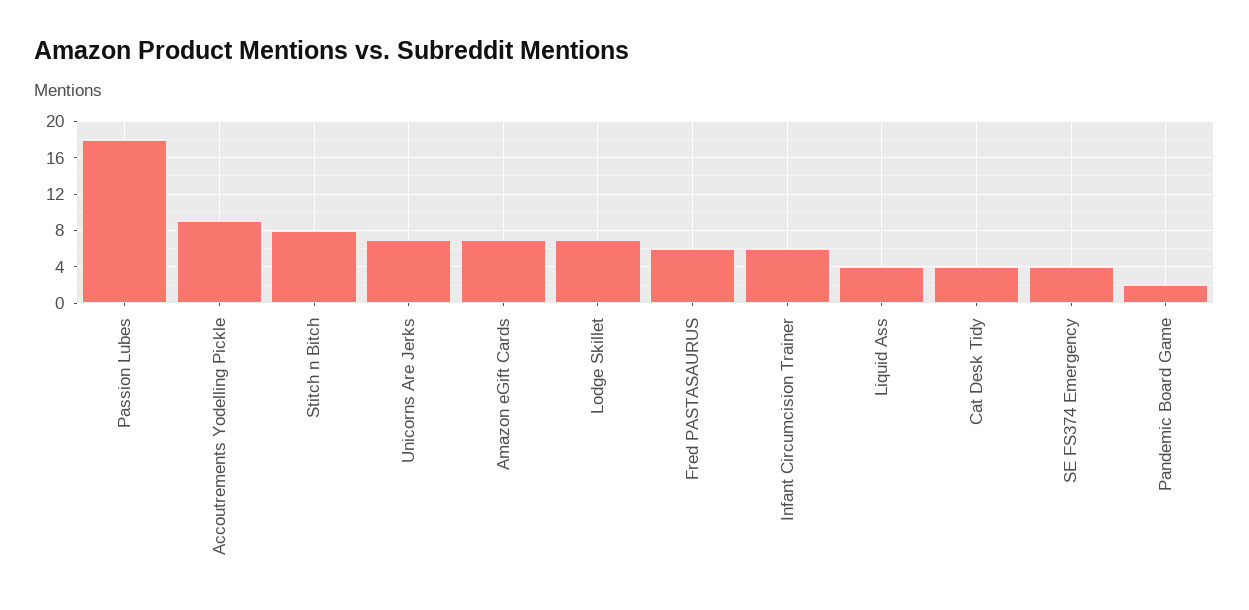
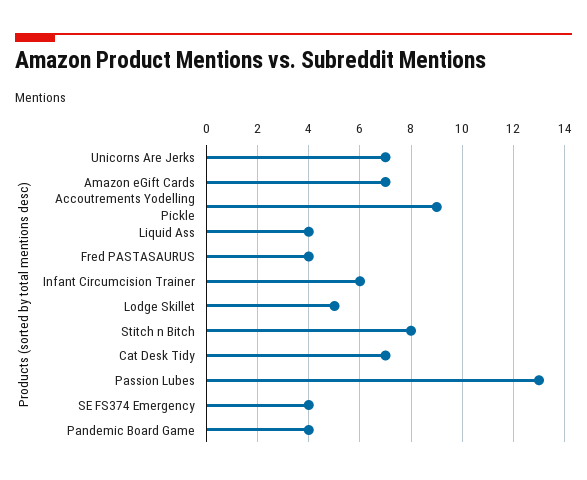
  {
-   "Passion Lubes": 18,
+   "Passion Lubes": 13,
    "Accoutrements Yodelling Pickle": 9,
    "Stitch n Bitch": 8,
    "Unicorns Are Jerks": 7,
    "Amazon eGift Cards": 7,
-   "Lodge Skillet": 7,
+   "Lodge Skillet": 5,
-   "Fred PASTASAURUS": 6,
+   "Fred PASTASAURUS": 4,
    "Infant Circumcision Trainer": 6,
    "Liquid Ass": 4,
-   "Cat Desk Tidy": 4,
+   "Cat Desk Tidy": 7,
    "SE FS374 Emergency": 4,
-   "Pandemic Board Game": 2
+   "Pandemic Board Game": 4
  }

